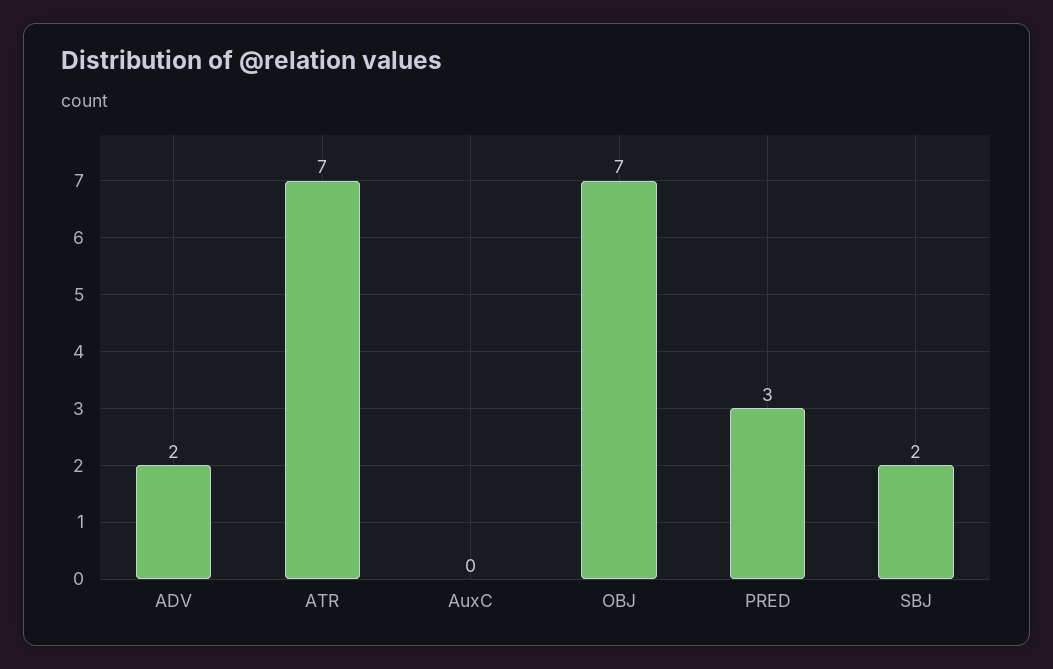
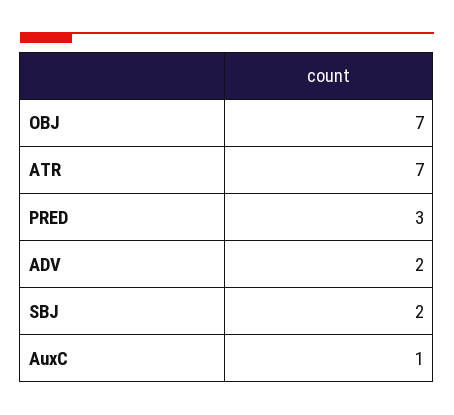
  {
    "ADV": 2,
    "ATR": 7,
-   "AuxC": 0,
+   "AuxC": 1,
    "OBJ": 7,
    "PRED": 3,
    "SBJ": 2
  }

